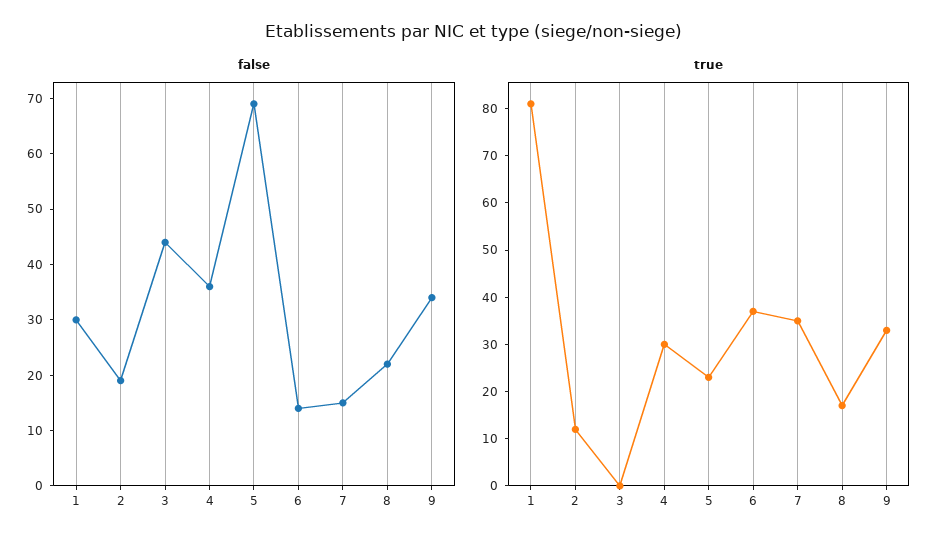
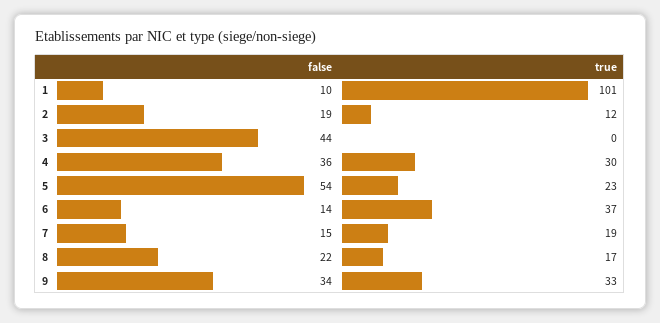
  {
    "false": {
-     "1": 30,
+     "1": 10,
      "2": 19,
      "3": 44,
      "4": 36,
-     "5": 70,
+     "5": 54,
      "6": 14,
      "7": 15,
      "8": 22,
      "9": 34
    },
    "true": {
-     "1": 80,
+     "1": 101,
      "2": 12,
      "3": 0,
      "4": 30,
      "5": 23,
      "6": 37,
-     "7": 35,
+     "7": 19,
      "8": 17,
      "9": 33
    }
  }

